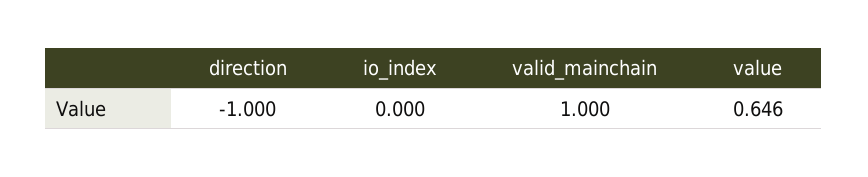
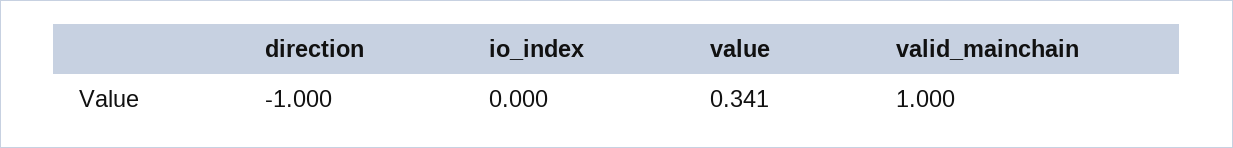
  {
    "direction": -1,
    "io_index": 0,
    "valid_mainchain": 1,
-   "value": 0.646
+   "value": 0.341
  }

